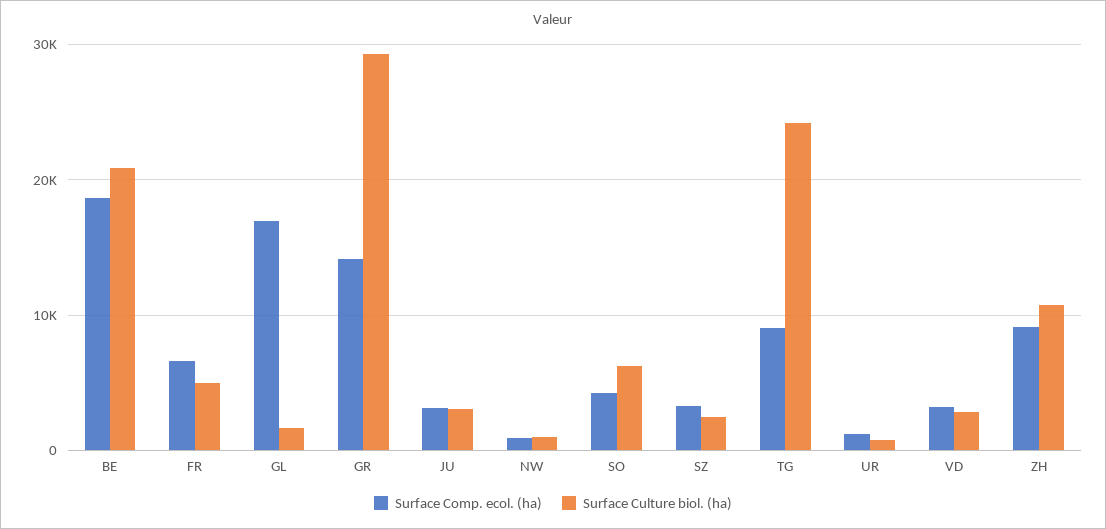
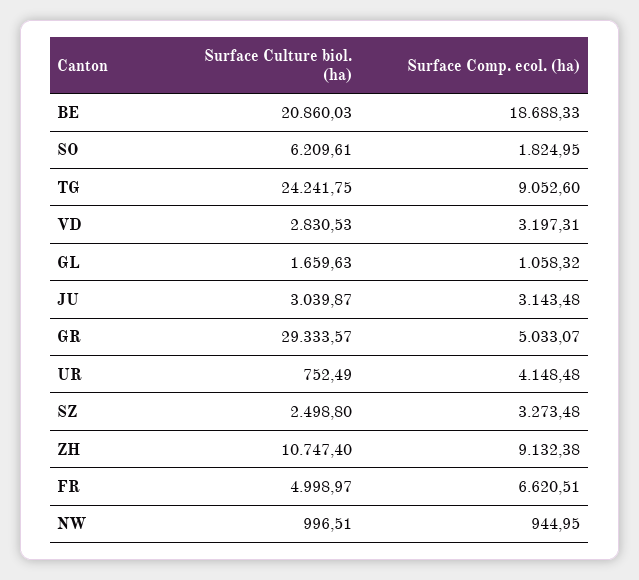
  {
    "Surface Comp. ecol. (ha)": {
      "BE": 18688.33,
      "FR": 6620.51,
-     "GL": 17000,
+     "GL": 1058.32,
-     "GR": 14000,
+     "GR": 5033.07,
      "JU": 3143.48,
      "NW": 944.95,
-     "SO": 4000,
+     "SO": 1824.95,
      "SZ": 3273.48,
      "TG": 9052.6,
-     "UR": 1000,
+     "UR": 4148.48,
      "VD": 3197.31,
      "ZH": 9132.38
    },
    "Surface Culture biol. (ha)": {
      "BE": 20860.03,
      "FR": 4998.97,
      "GL": 1659.63,
      "GR": 29333.57,
      "JU": 3039.87,
      "NW": 996.51,
      "SO": 6209.61,
      "SZ": 2498.8,
      "TG": 24241.75,
      "UR": 752.49,
      "VD": 2830.53,
      "ZH": 10747.4
    }
  }

